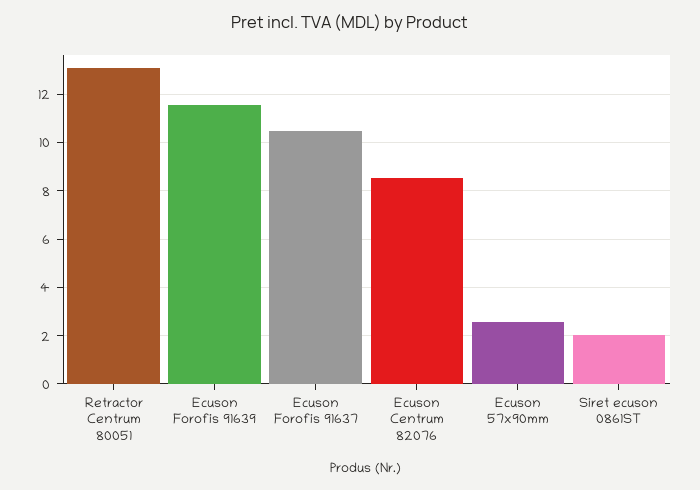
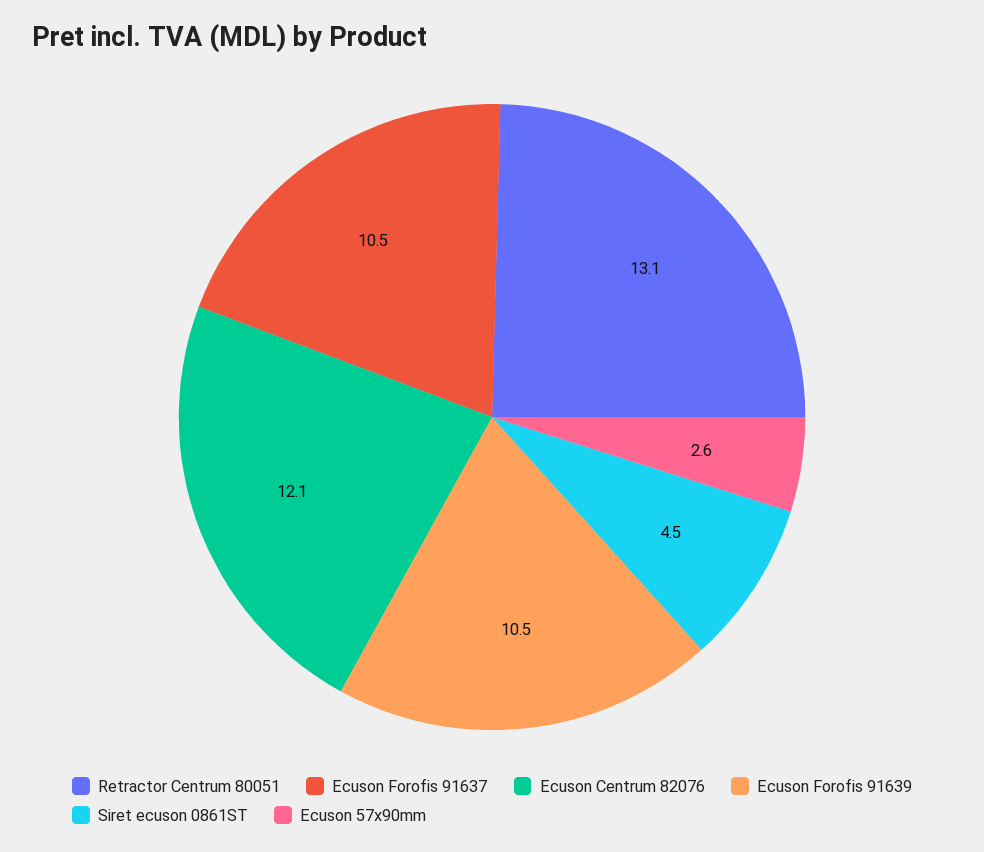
  {
    "Retractor Centrum 80051": 13.1,
-   "Ecuson Forofis 91639": 11.5,
+   "Ecuson Forofis 91639": 10.5,
    "Ecuson Forofis 91637": 10.5,
-   "Ecuson Centrum 82076": 8.5,
+   "Ecuson Centrum 82076": 12.1,
    "Ecuson 57x90mm": 2.6,
-   "Siret ecuson 0861ST": 2
+   "Siret ecuson 0861ST": 4.5
  }

